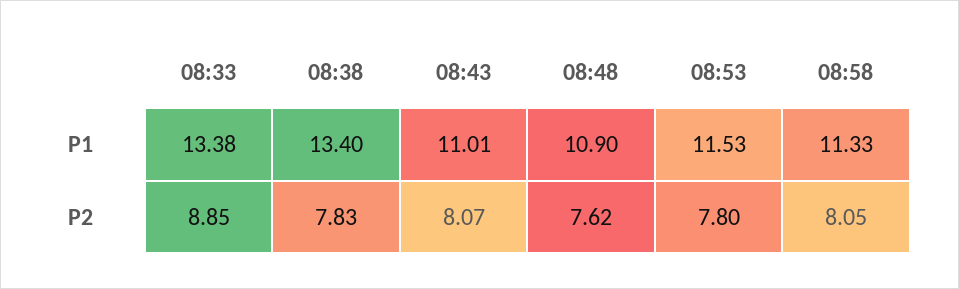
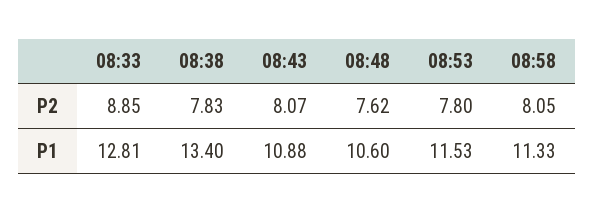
  {
    "08:33": {
-     "P1": 13.38,
+     "P1": 12.81,
      "P2": 8.85
    },
    "08:38": {
      "P1": 13.4,
      "P2": 7.83
    },
    "08:43": {
-     "P1": 11.01,
+     "P1": 10.88,
      "P2": 8.07
    },
    "08:48": {
-     "P1": 10.9,
+     "P1": 10.6,
      "P2": 7.62
    },
    "08:53": {
      "P1": 11.53,
      "P2": 7.8
    },
    "08:58": {
      "P1": 11.33,
      "P2": 8.05
    }
  }

